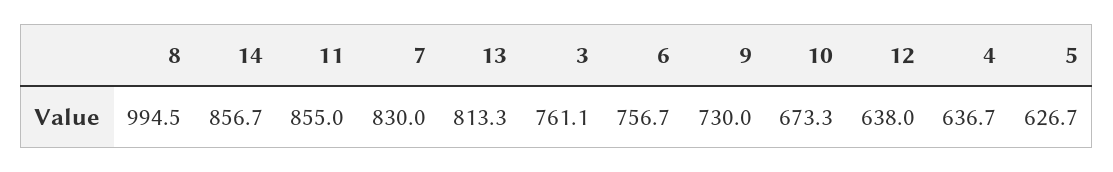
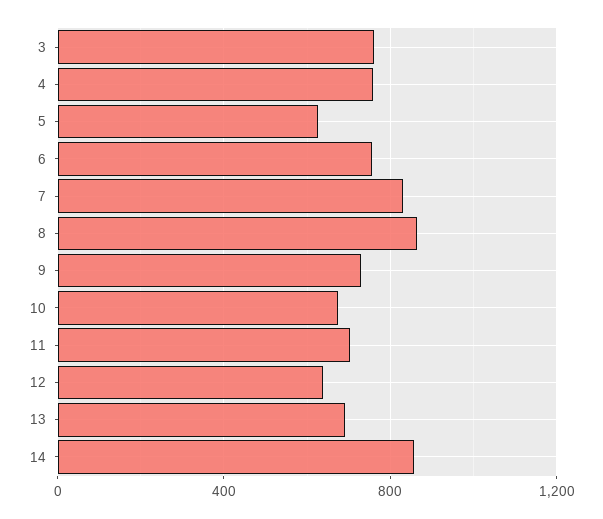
  {
-   "8": 994.5,
+   "8": 850,
    "14": 856.7,
-   "11": 855,
+   "11": 700,
    "7": 830,
-   "13": 813.3,
+   "13": 700,
    "3": 761.1,
    "6": 756.7,
    "9": 730,
    "10": 673.3,
    "12": 638,
-   "4": 636.7,
+   "4": 750,
    "5": 626.7
  }

